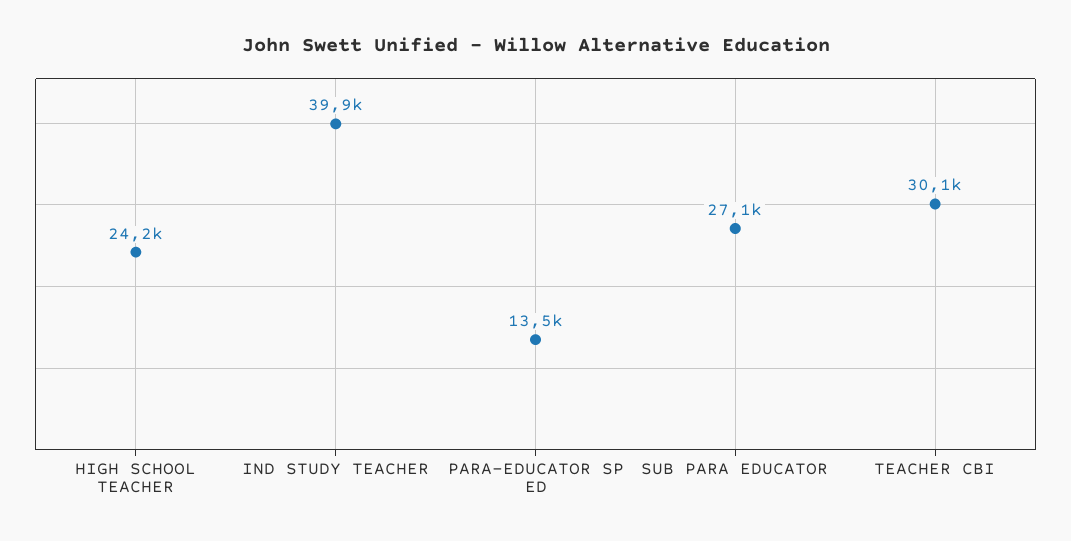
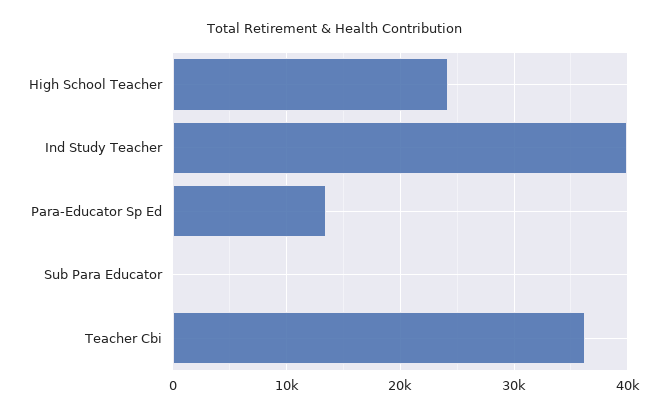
  {
    "HIGH SCHOOL TEACHER": 24200,
    "IND STUDY TEACHER": 39900,
    "PARA-EDUCATOR SP ED": 13500,
-   "SUB PARA EDUCATOR": 27100,
+   "SUB PARA EDUCATOR": 0,
-   "TEACHER CBI": 30100
+   "TEACHER CBI": 36000
  }

